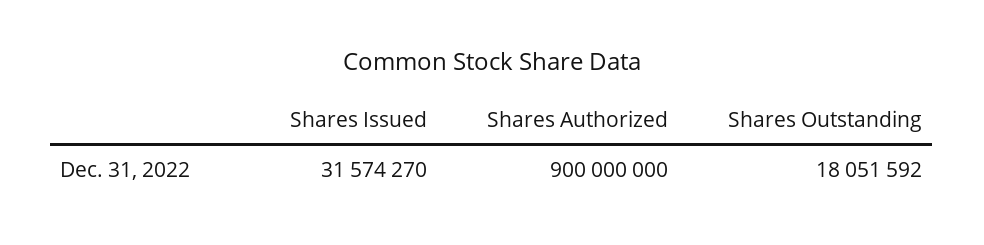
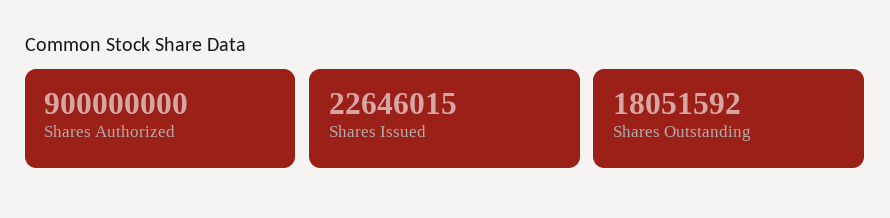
  {
-   "Shares Issued": 31574270,
+   "Shares Issued": 22646015,
    "Shares Authorized": 900000000,
    "Shares Outstanding": 18051592
  }

